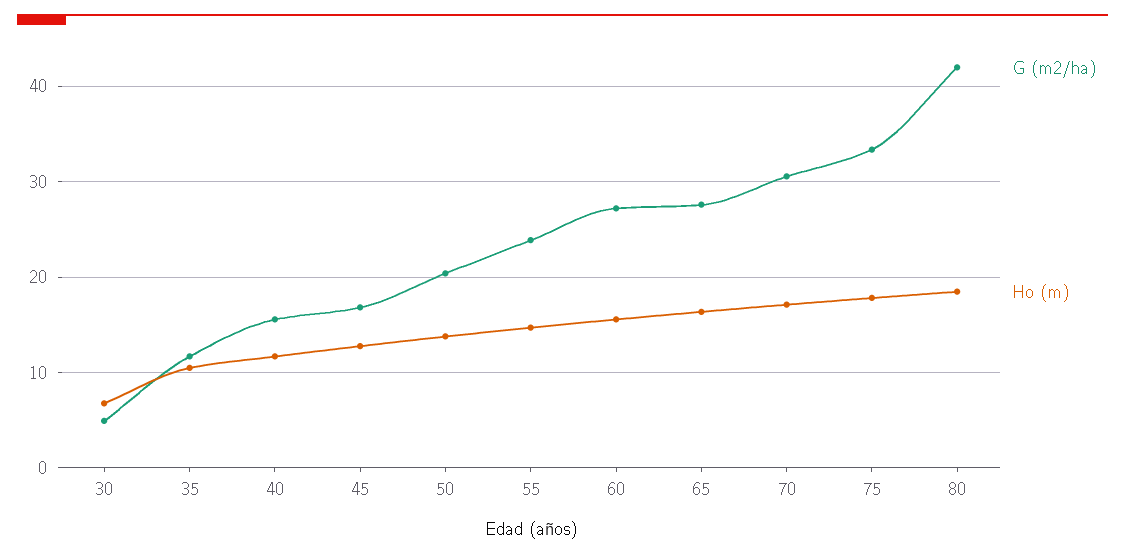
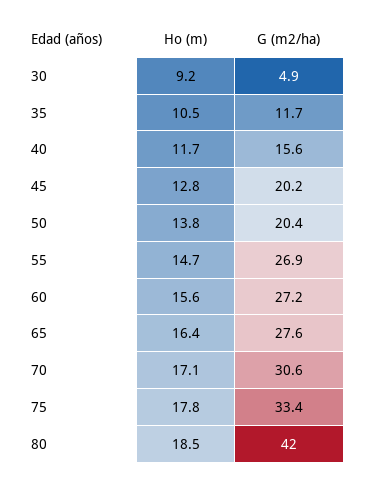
  {
    "G (m2/ha)": {
      "30": 4.9,
      "35": 11.7,
      "40": 15.6,
-     "45": 17,
+     "45": 20.2,
      "50": 20.4,
-     "55": 24,
+     "55": 26.9,
      "60": 27.2,
      "65": 27.6,
      "70": 30.6,
      "75": 33.4,
      "80": 42
    },
    "Ho (m)": {
-     "30": 7,
+     "30": 9.2,
      "35": 10.5,
      "40": 11.7,
      "45": 12.8,
      "50": 13.8,
      "55": 14.7,
      "60": 15.6,
      "65": 16.4,
      "70": 17.1,
      "75": 17.8,
      "80": 18.5
    }
  }

